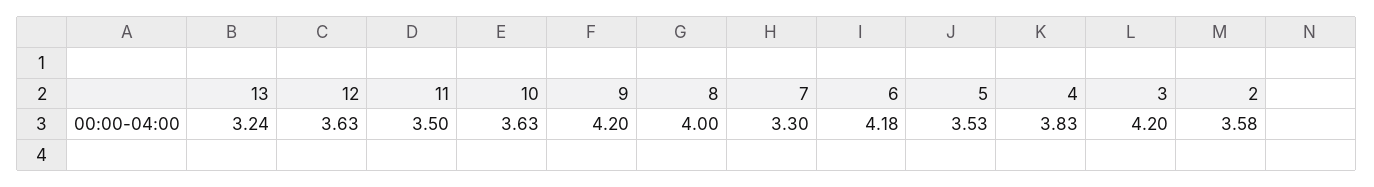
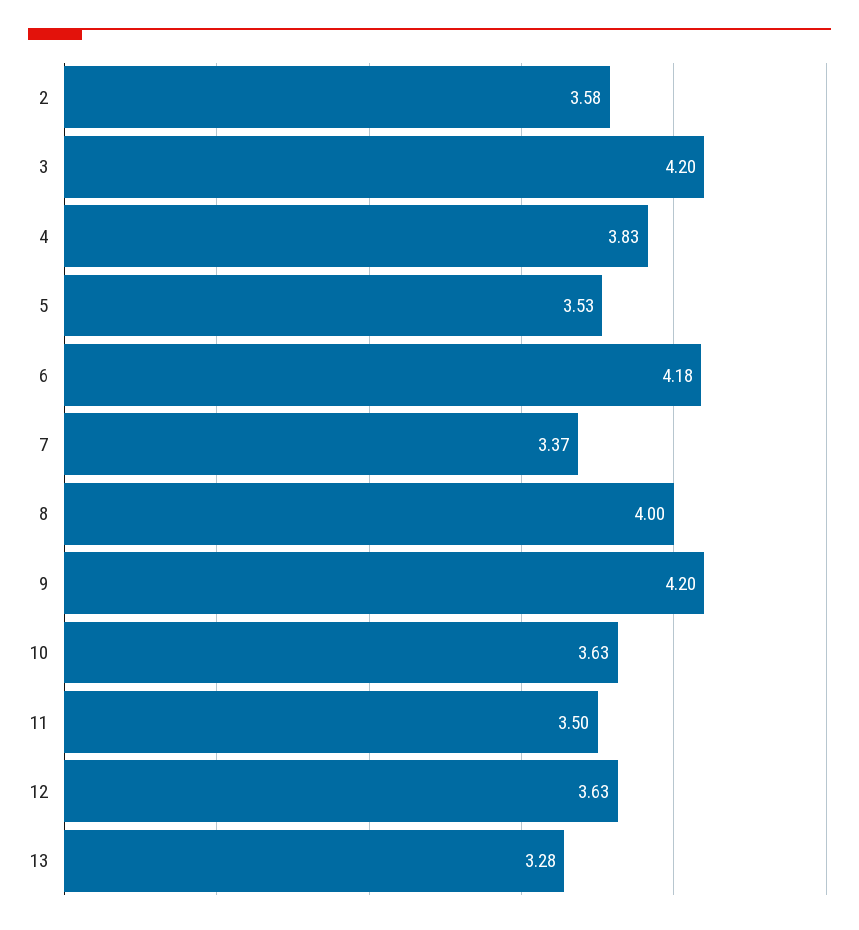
  {
-   "13": 3.24,
+   "13": 3.28,
    "12": 3.63,
    "11": 3.5,
    "10": 3.63,
    "9": 4.2,
    "8": 4,
-   "7": 3.3,
+   "7": 3.37,
    "6": 4.18,
    "5": 3.53,
    "4": 3.83,
    "3": 4.2,
    "2": 3.58
  }

